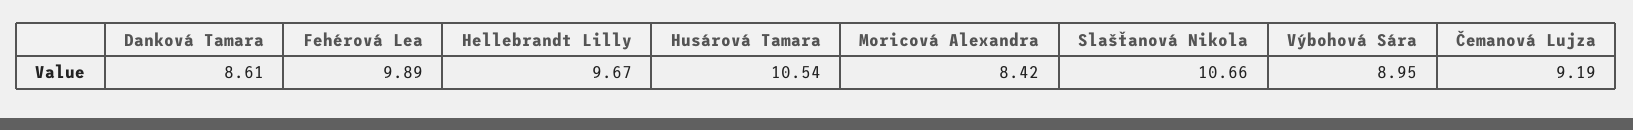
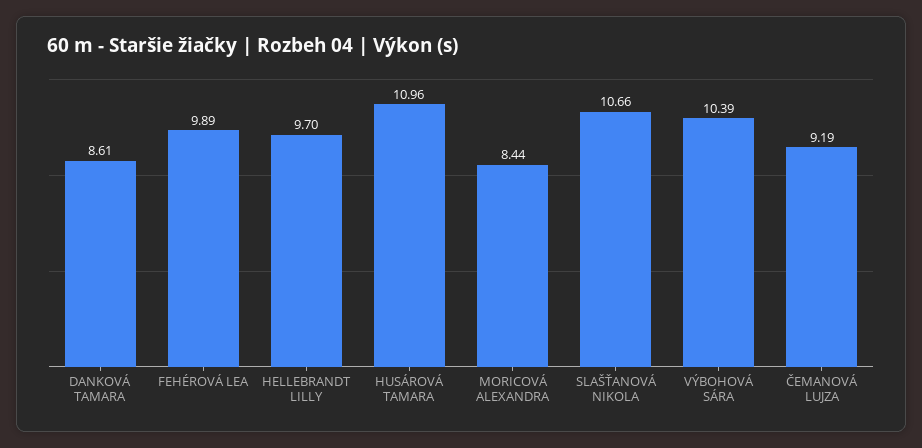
  {
    "Danková Tamara": 8.61,
    "Fehérová Lea": 9.89,
-   "Hellebrandt Lilly": 9.67,
+   "Hellebrandt Lilly": 9.7,
-   "Husárová Tamara": 10.54,
+   "Husárová Tamara": 10.96,
-   "Moricová Alexandra": 8.42,
+   "Moricová Alexandra": 8.44,
    "Slašťanová Nikola": 10.66,
-   "Výbohová Sára": 8.95,
+   "Výbohová Sára": 10.39,
    "Čemanová Lujza": 9.19
  }

